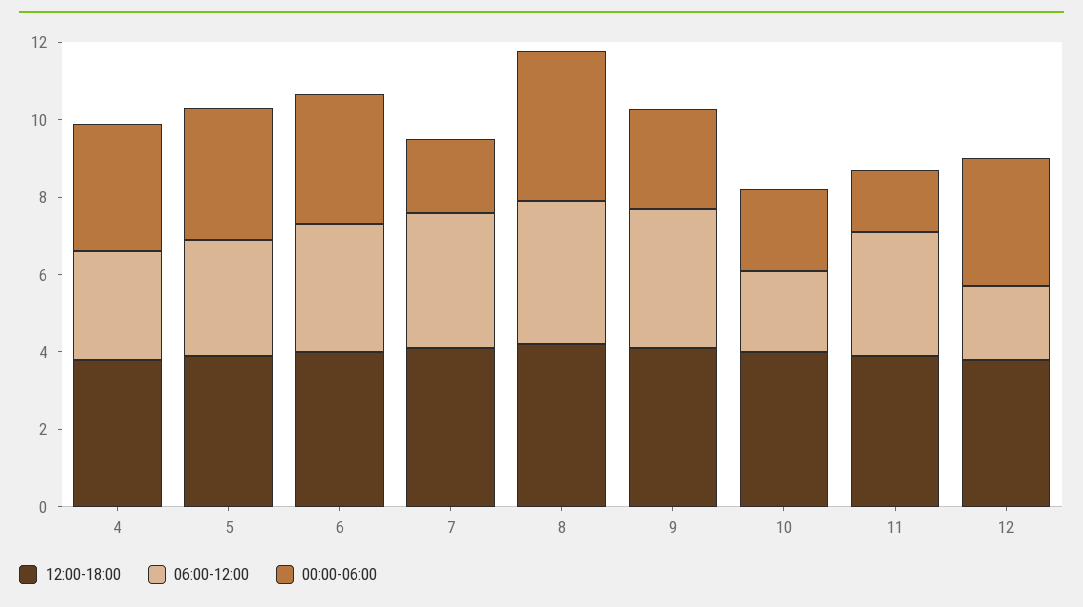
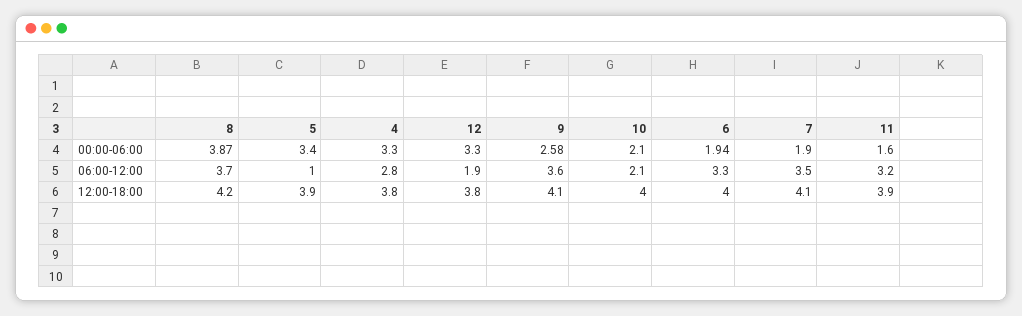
  {
    "12:00-18:00": {
      "4": 3.8,
      "5": 3.9,
      "6": 4,
      "7": 4.1,
      "8": 4.2,
      "9": 4.1,
      "10": 4,
      "11": 3.9,
      "12": 3.8
    },
    "06:00-12:00": {
      "4": 2.8,
-     "5": 3,
+     "5": 1,
      "6": 3.3,
      "7": 3.5,
      "8": 3.7,
      "9": 3.6,
      "10": 2.1,
      "11": 3.2,
      "12": 1.9
    },
    "00:00-06:00": {
      "4": 3.3,
      "5": 3.4,
-     "6": 3.5,
+     "6": 1.94,
      "7": 1.9,
      "8": 3.87,
      "9": 2.58,
      "10": 2.1,
      "11": 1.6,
      "12": 3.3
    }
  }

